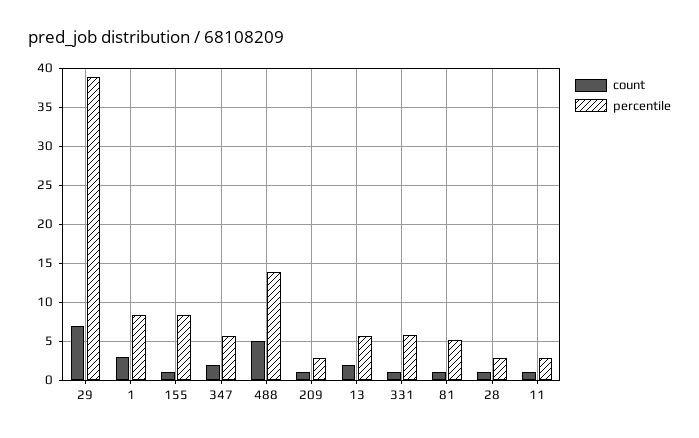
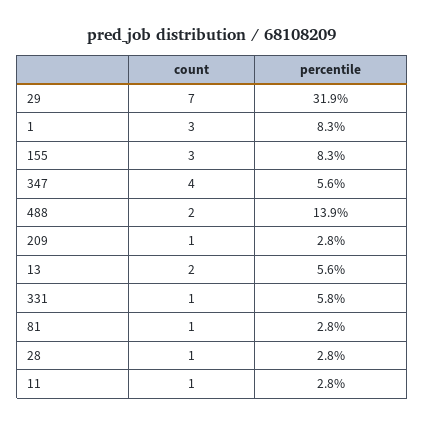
  {
    "count": {
      "29": 7,
      "1": 3,
-     "155": 1,
+     "155": 3,
-     "347": 2,
+     "347": 4,
-     "488": 5,
+     "488": 2,
      "209": 1,
      "13": 2,
      "331": 1,
      "81": 1,
      "28": 1,
      "11": 1
    },
    "percentile": {
-     "29": 39,
+     "29": 31.9,
      "1": 8.3,
      "155": 8.3,
      "347": 5.6,
      "488": 13.9,
      "209": 2.8,
      "13": 5.6,
      "331": 5.8,
-     "81": 5,
+     "81": 2.8,
      "28": 2.8,
      "11": 2.8
    }
  }

